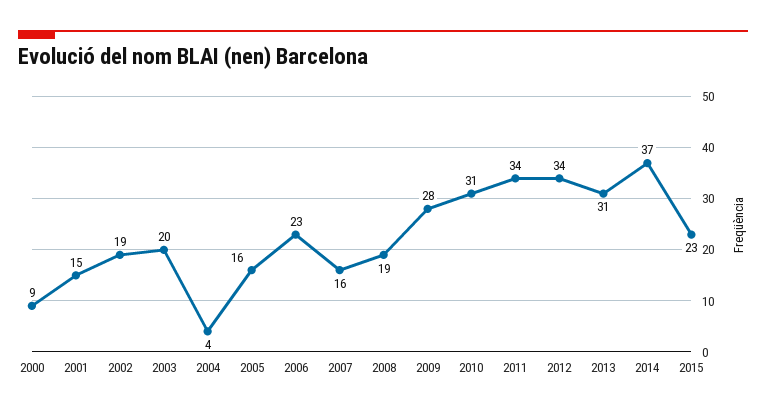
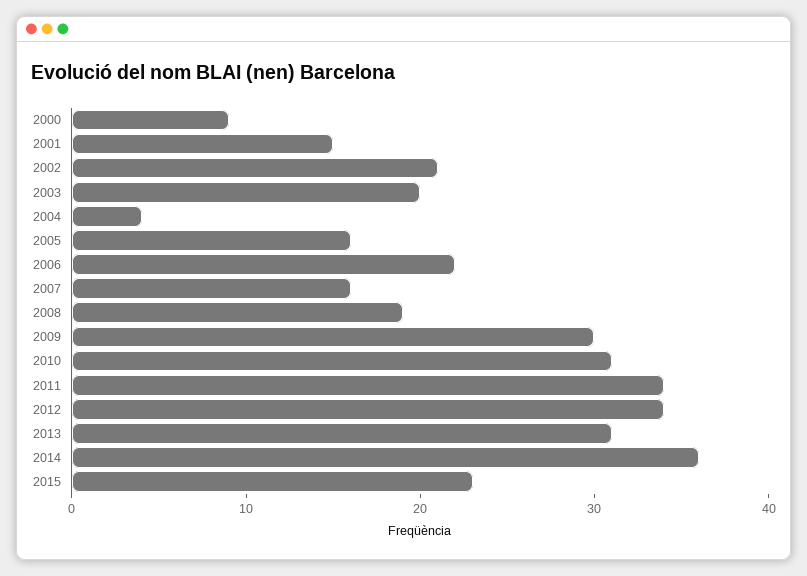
  {
    "2000": 9,
    "2001": 15,
-   "2002": 19,
+   "2002": 21,
    "2003": 20,
    "2004": 4,
    "2005": 16,
-   "2006": 23,
+   "2006": 22,
    "2007": 16,
    "2008": 19,
-   "2009": 28,
+   "2009": 30,
    "2010": 31,
    "2011": 34,
    "2012": 34,
    "2013": 31,
-   "2014": 37,
+   "2014": 36,
    "2015": 23
  }

